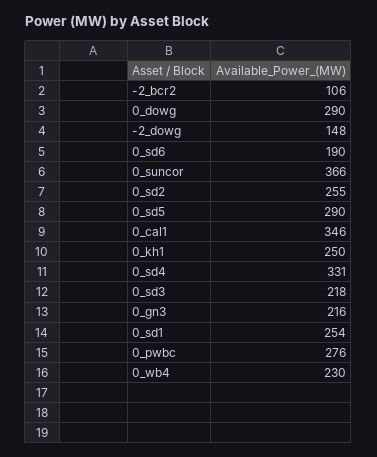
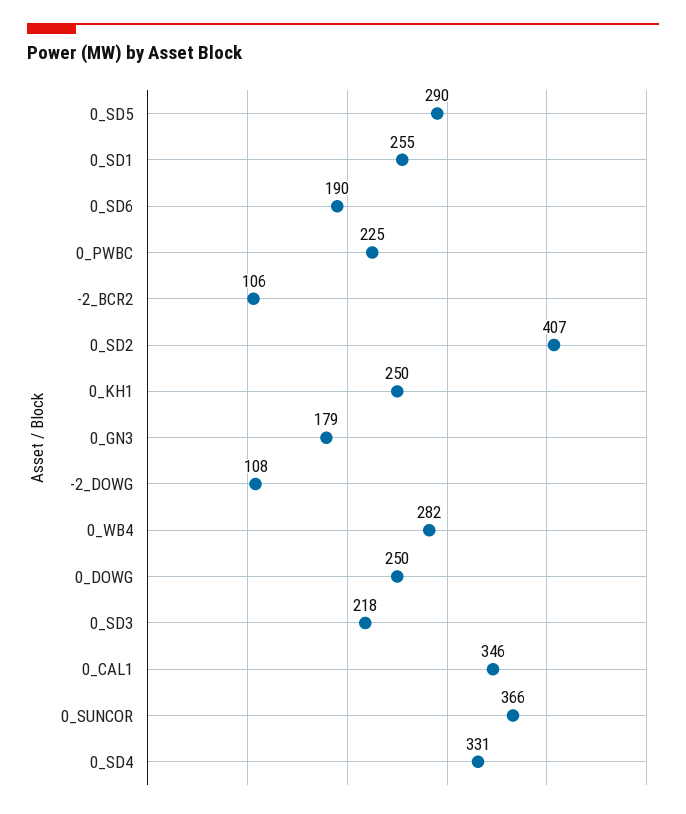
  {
    "-2_bcr2": 106,
-   "0_dowg": 290,
+   "0_dowg": 250,
-   "-2_dowg": 148,
+   "-2_dowg": 108,
    "0_sd6": 190,
    "0_suncor": 366,
-   "0_sd2": 255,
+   "0_sd2": 407,
    "0_sd5": 290,
    "0_cal1": 346,
    "0_kh1": 250,
    "0_sd4": 331,
    "0_sd3": 218,
-   "0_gn3": 216,
+   "0_gn3": 179,
-   "0_sd1": 254,
+   "0_sd1": 255,
-   "0_pwbc": 276,
+   "0_pwbc": 225,
-   "0_wb4": 230
+   "0_wb4": 282
  }

